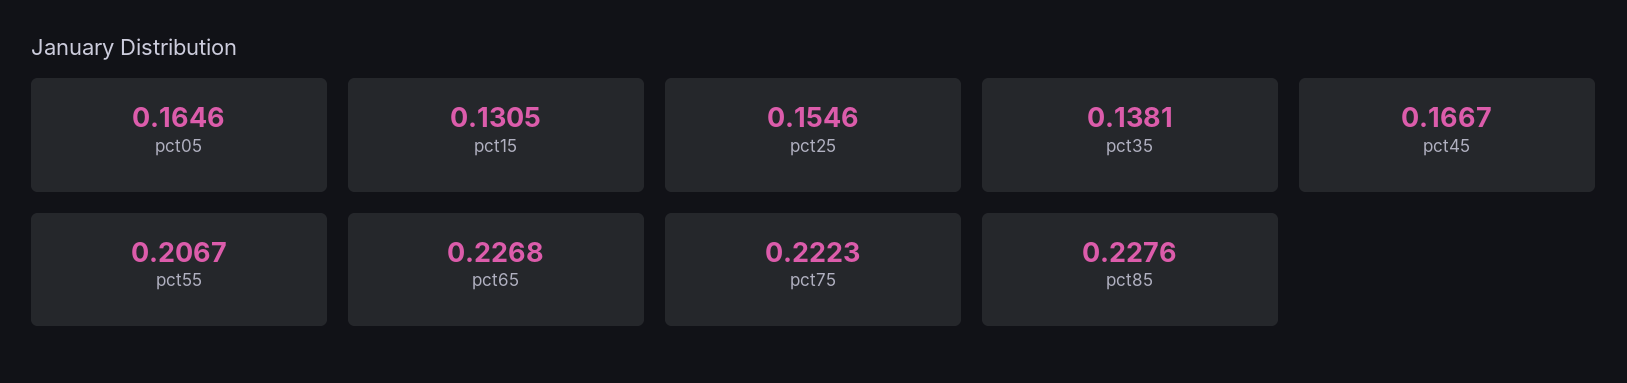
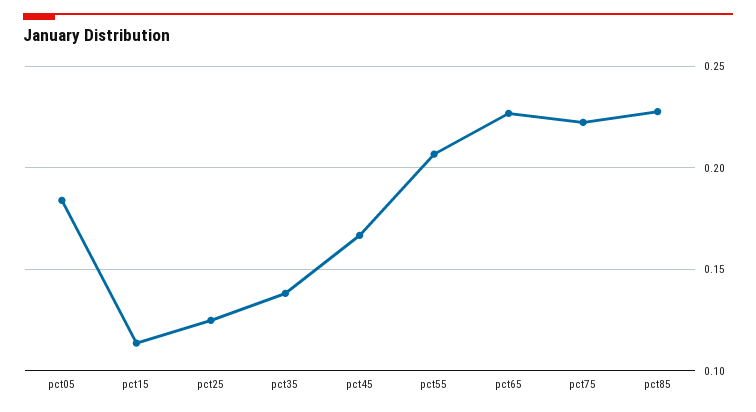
  {
-   "pct05": 0.1646,
+   "pct05": 0.185,
-   "pct15": 0.1305,
+   "pct15": 0.115,
-   "pct25": 0.1546,
+   "pct25": 0.125,
    "pct35": 0.1381,
    "pct45": 0.1667,
    "pct55": 0.2067,
    "pct65": 0.2268,
    "pct75": 0.2223,
    "pct85": 0.2276
  }

